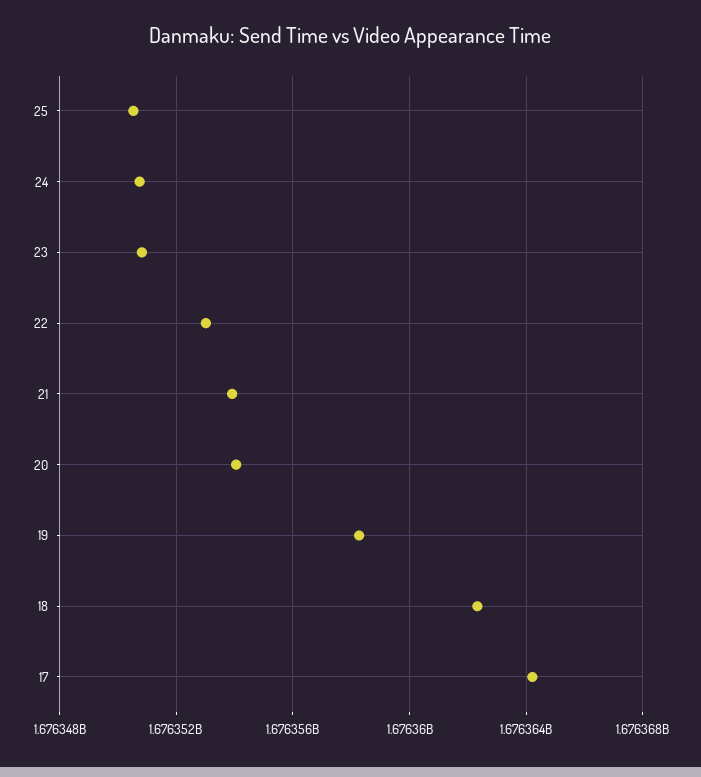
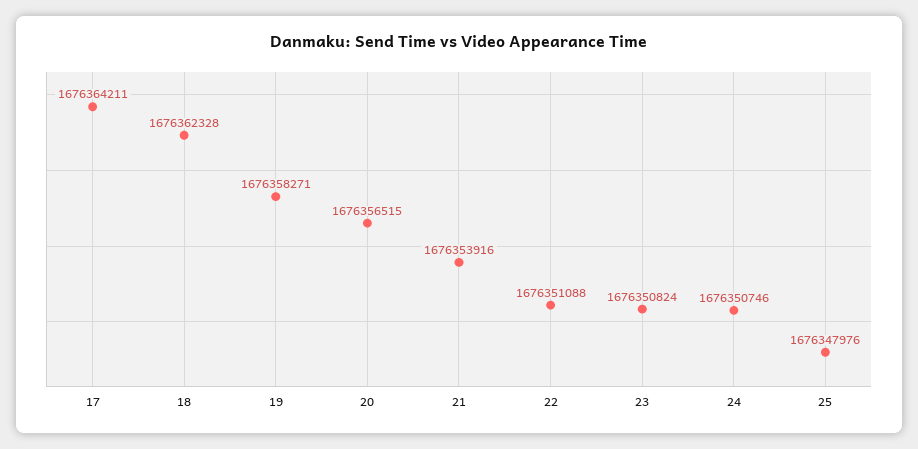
  {
-   "25": 1676350500,
+   "25": 1676347976,
    "24": 1676350746,
    "23": 1676350824,
-   "22": 1676353000,
+   "22": 1676351088,
    "21": 1676353916,
-   "20": 1676354000,
+   "20": 1676356515,
    "19": 1676358271,
    "18": 1676362328,
    "17": 1676364211
  }

